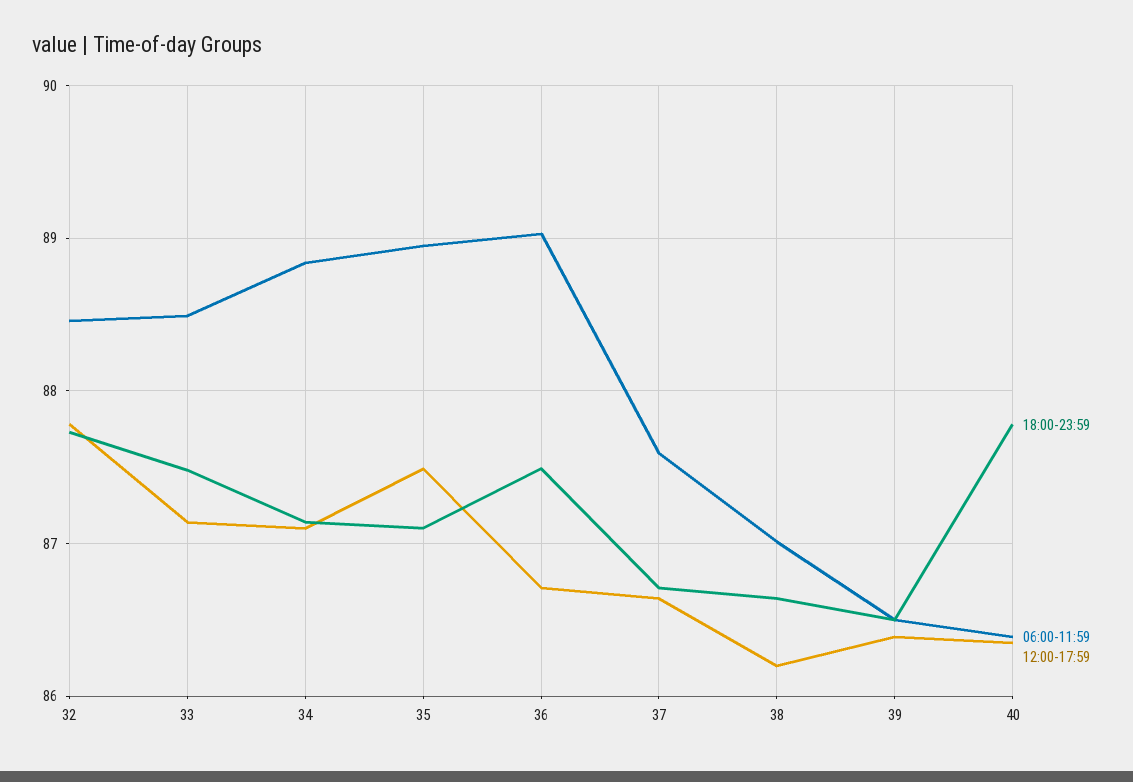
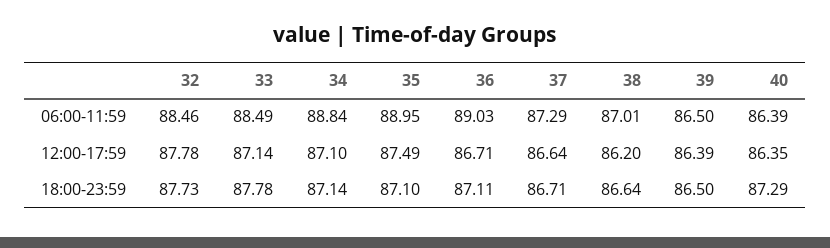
  {
    "18:00-23:59": {
      "32": 87.73,
-     "33": 87.5,
+     "33": 87.78,
      "34": 87.14,
      "35": 87.1,
-     "36": 87.5,
+     "36": 87.11,
      "37": 86.71,
      "38": 86.64,
      "39": 86.5,
-     "40": 87.8
+     "40": 87.29
    },
    "06:00-11:59": {
      "32": 88.46,
      "33": 88.49,
      "34": 88.84,
      "35": 88.95,
      "36": 89.03,
-     "37": 87.6,
+     "37": 87.29,
      "38": 87.01,
      "39": 86.5,
      "40": 86.39
    },
    "12:00-17:59": {
      "32": 87.78,
      "33": 87.14,
      "34": 87.1,
      "35": 87.49,
      "36": 86.71,
      "37": 86.64,
      "38": 86.2,
      "39": 86.39,
      "40": 86.35
    }
  }

